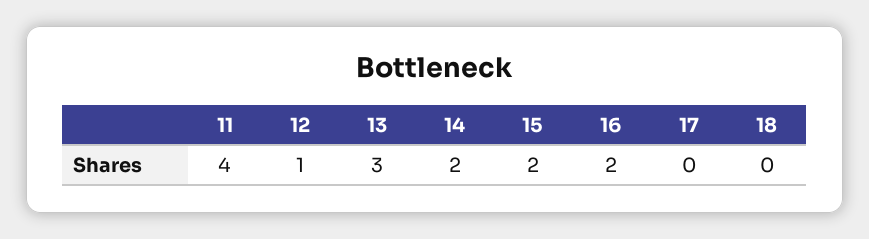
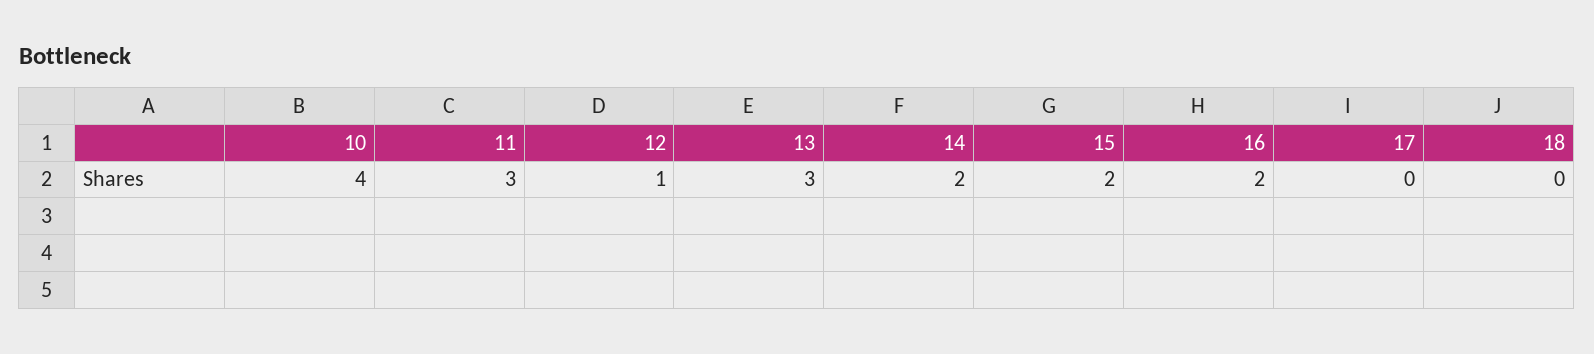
  {
-   "11": 4,
+   "11": 3,
    "12": 1,
    "13": 3,
    "14": 2,
    "15": 2,
    "16": 2,
    "17": 0,
-   "18": 0
+   "18": 0,
+   "10": 4
  }

